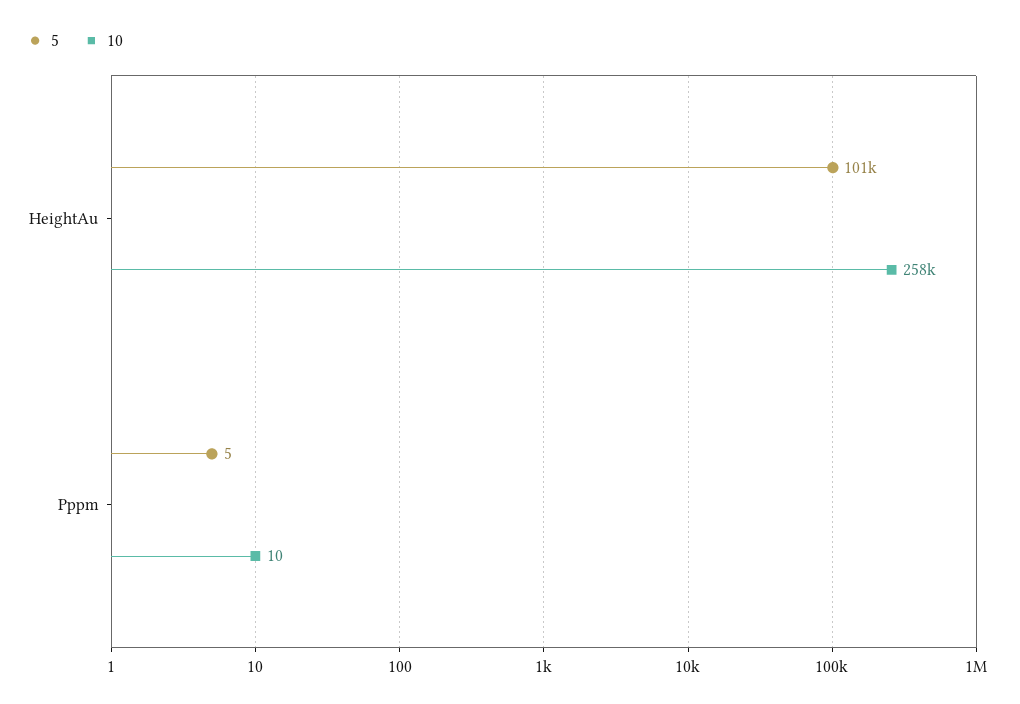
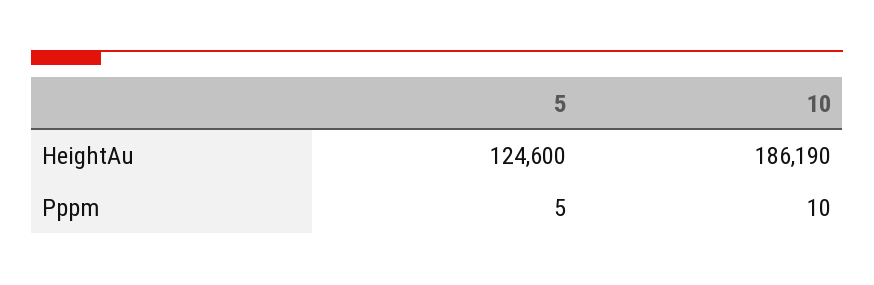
  {
    "5": {
-     "HeightAu": 101000,
+     "HeightAu": 124600,
      "Pppm": 5
    },
    "10": {
-     "HeightAu": 258000,
+     "HeightAu": 186190,
      "Pppm": 10
    }
  }

